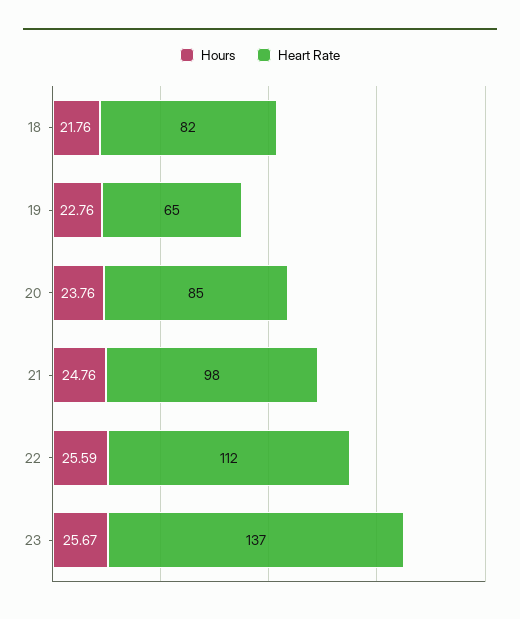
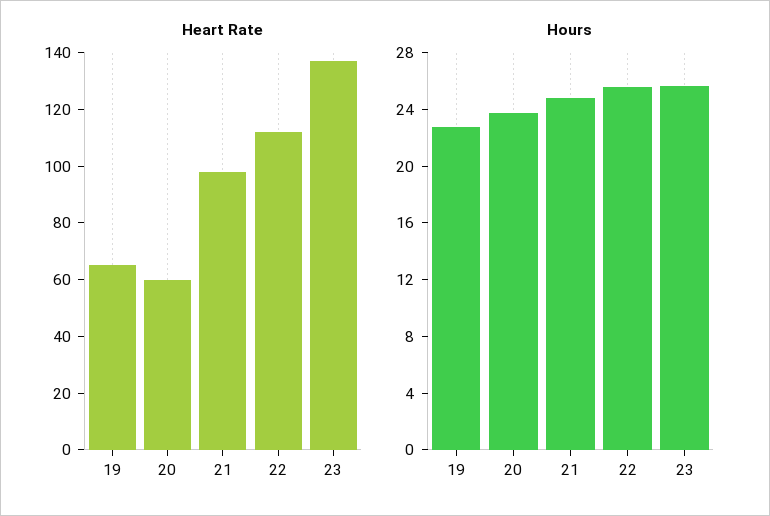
  {
    "Hours": {
-     "18": 21.76,
      "19": 22.76,
      "20": 23.76,
      "21": 24.76,
      "22": 25.59,
      "23": 25.67
    },
    "Heart Rate": {
-     "18": 82,
      "19": 65,
-     "20": 85,
+     "20": 60,
      "21": 98,
      "22": 112,
      "23": 137
    }
  }

